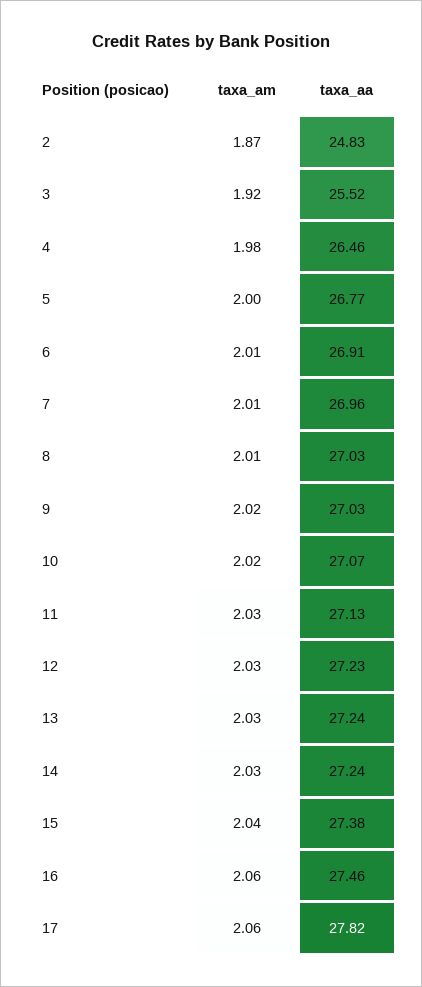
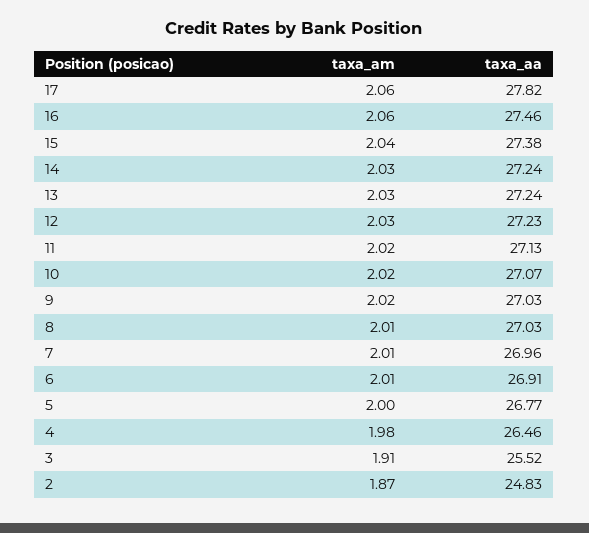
  {
    "taxa_am": {
      "2": 1.87,
-     "3": 1.92,
+     "3": 1.91,
      "4": 1.98,
      "5": 2,
      "6": 2.01,
      "7": 2.01,
      "8": 2.01,
      "9": 2.02,
      "10": 2.02,
-     "11": 2.03,
+     "11": 2.02,
      "12": 2.03,
      "13": 2.03,
      "14": 2.03,
      "15": 2.04,
      "16": 2.06,
      "17": 2.06
    },
    "taxa_aa": {
      "2": 24.83,
      "3": 25.52,
      "4": 26.46,
      "5": 26.77,
      "6": 26.91,
      "7": 26.96,
      "8": 27.03,
      "9": 27.03,
      "10": 27.07,
      "11": 27.13,
      "12": 27.23,
      "13": 27.24,
      "14": 27.24,
      "15": 27.38,
      "16": 27.46,
      "17": 27.82
    }
  }

